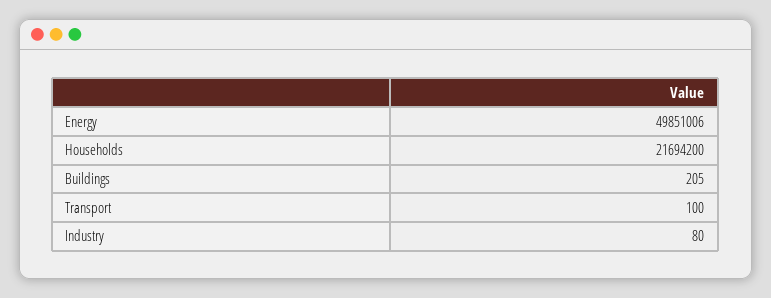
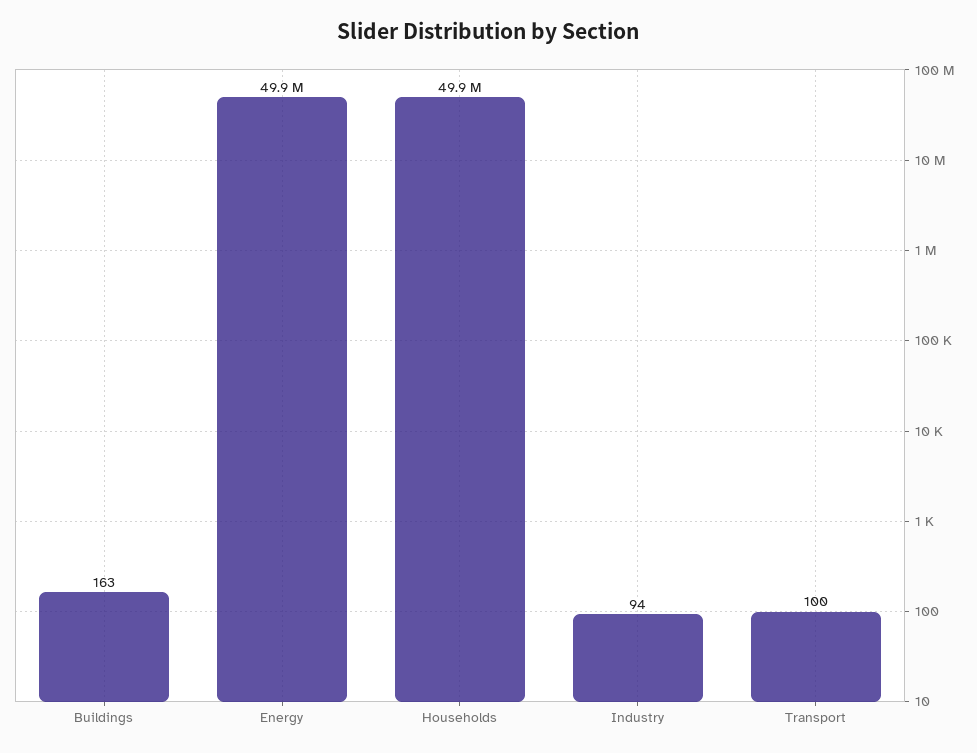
  {
    "Energy": 49851006,
-   "Households": 21694200,
+   "Households": 49900000,
-   "Buildings": 205,
+   "Buildings": 163,
    "Transport": 100,
-   "Industry": 80
+   "Industry": 94
  }

